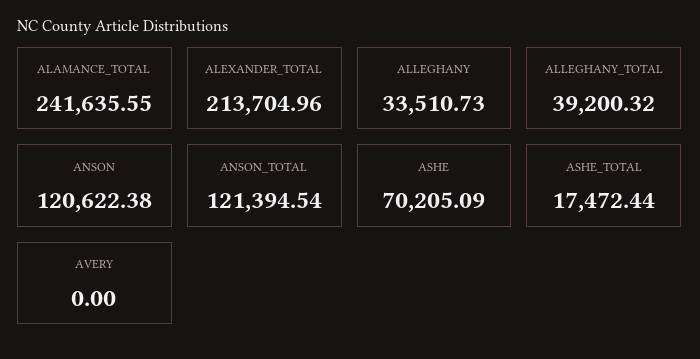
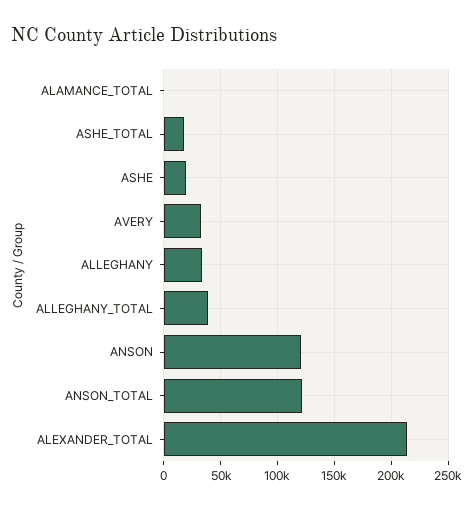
  {
-   "ALAMANCE_TOTAL": 241635.55,
+   "ALAMANCE_TOTAL": 0,
    "ALEXANDER_TOTAL": 213704.96,
    "ALLEGHANY": 33510.73,
    "ALLEGHANY_TOTAL": 39200.32,
    "ANSON": 120622.38,
    "ANSON_TOTAL": 121394.54,
-   "ASHE": 70205.09,
+   "ASHE": 20000,
    "ASHE_TOTAL": 17472.44,
-   "AVERY": 0
+   "AVERY": 30000
  }

